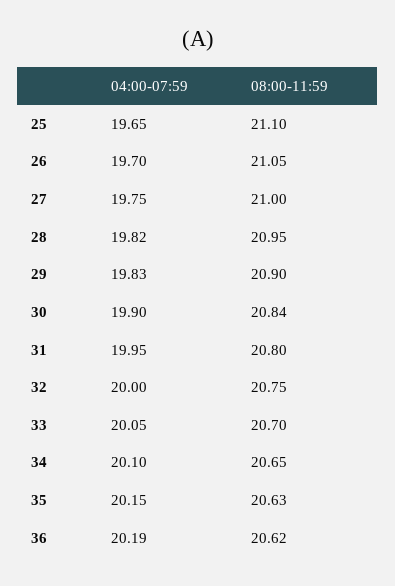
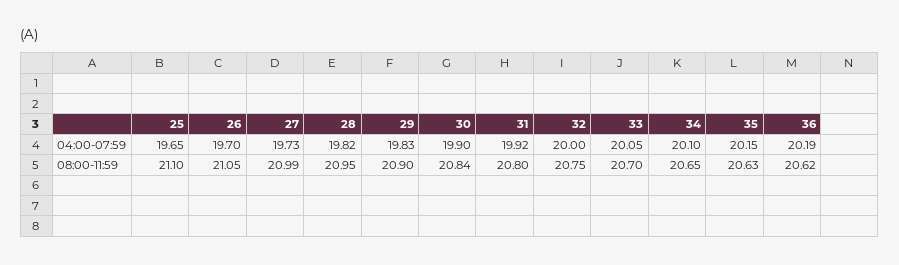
  {
    "04:00-07:59": {
      "25": 19.65,
      "26": 19.7,
-     "27": 19.75,
+     "27": 19.73,
      "28": 19.82,
      "29": 19.83,
      "30": 19.9,
-     "31": 19.95,
+     "31": 19.92,
      "32": 20,
      "33": 20.05,
      "34": 20.1,
      "35": 20.15,
      "36": 20.19
    },
    "08:00-11:59": {
      "25": 21.1,
      "26": 21.05,
-     "27": 21,
+     "27": 20.99,
      "28": 20.95,
      "29": 20.9,
      "30": 20.84,
      "31": 20.8,
      "32": 20.75,
      "33": 20.7,
      "34": 20.65,
      "35": 20.63,
      "36": 20.62
    }
  }

